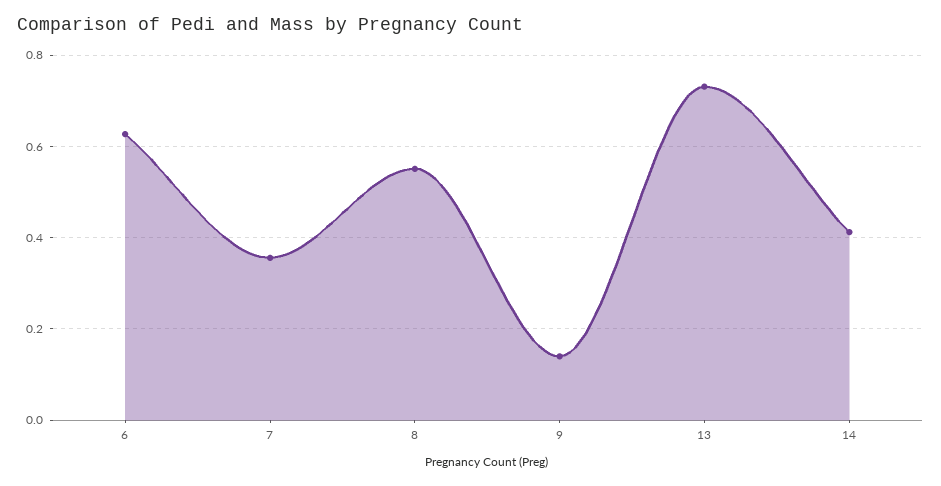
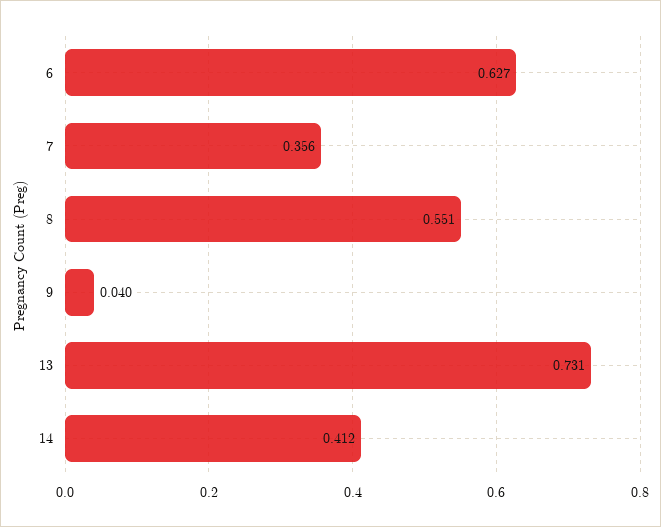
  {
    "6": 0.627,
    "7": 0.356,
    "8": 0.551,
-   "9": 0.14,
+   "9": 0.04,
    "13": 0.731,
    "14": 0.412
  }

